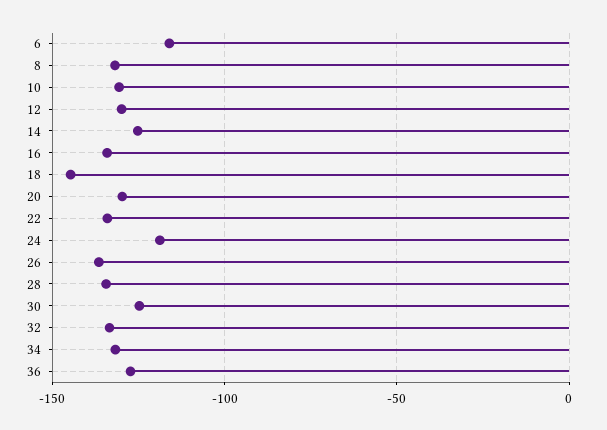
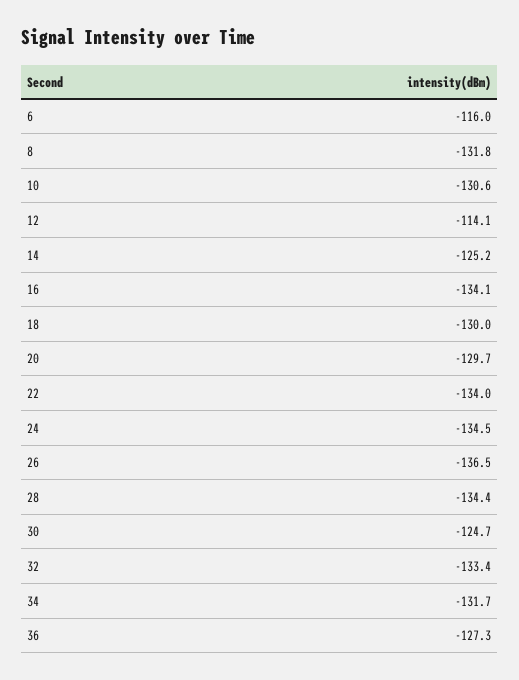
  {
    "6": -116,
    "8": -131.8,
    "10": -130.6,
-   "12": -130,
+   "12": -114.1,
    "14": -125.2,
    "16": -134.1,
-   "18": -145,
+   "18": -130,
    "20": -129.7,
    "22": -134,
-   "24": -120,
+   "24": -134.5,
    "26": -136.5,
    "28": -134.4,
    "30": -124.7,
    "32": -133.4,
    "34": -131.7,
    "36": -127.3
  }

